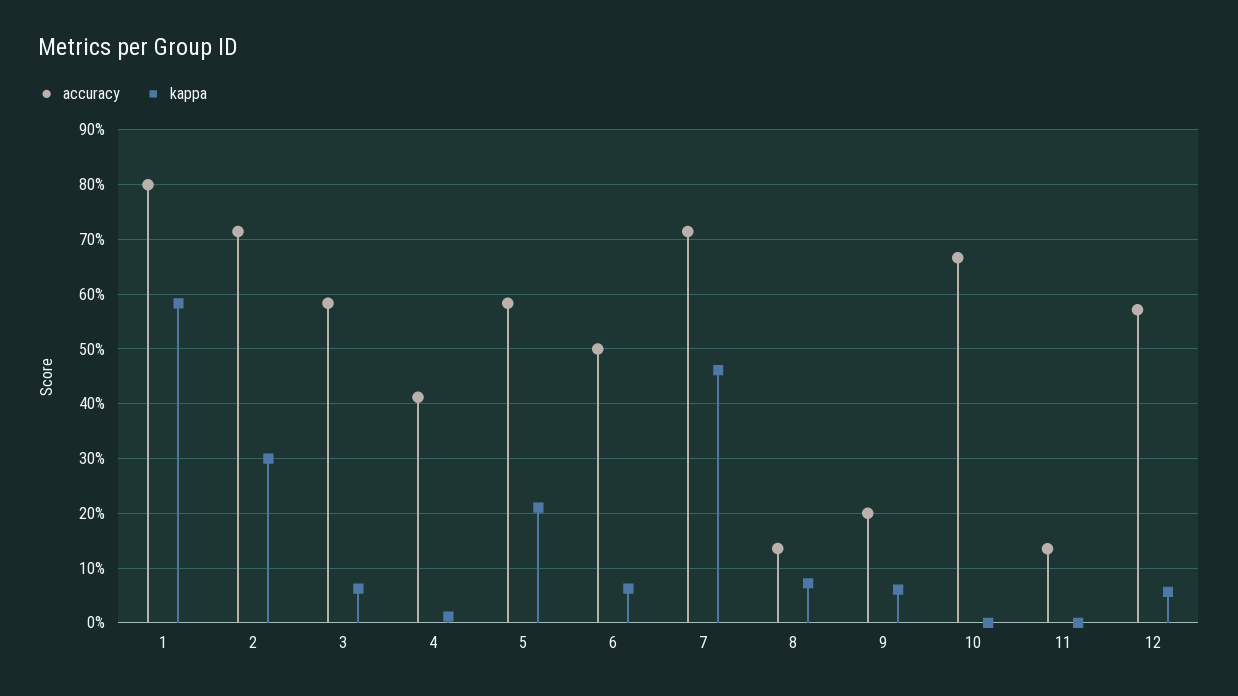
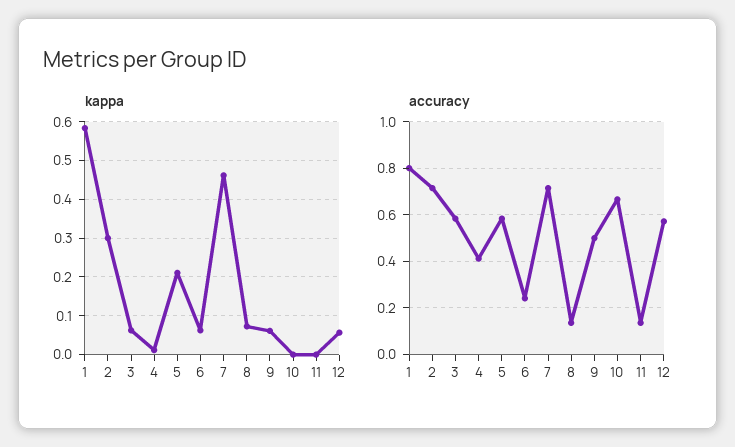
  {
    "accuracy": {
      "1": 0.8,
      "2": 0.72,
      "3": 0.58,
      "4": 0.42,
      "5": 0.58,
-     "6": 0.5,
+     "6": 0.25,
      "7": 0.72,
      "8": 0.14,
-     "9": 0.2,
+     "9": 0.5,
      "10": 0.66,
      "11": 0.14,
      "12": 0.58
    },
    "kappa": {
      "1": 0.58,
      "2": 0.3,
      "3": 0.06,
      "4": 0.02,
      "5": 0.22,
      "6": 0.06,
      "7": 0.46,
      "8": 0.08,
      "9": 0.06,
      "10": 0,
      "11": 0,
      "12": 0.06
    }
  }

